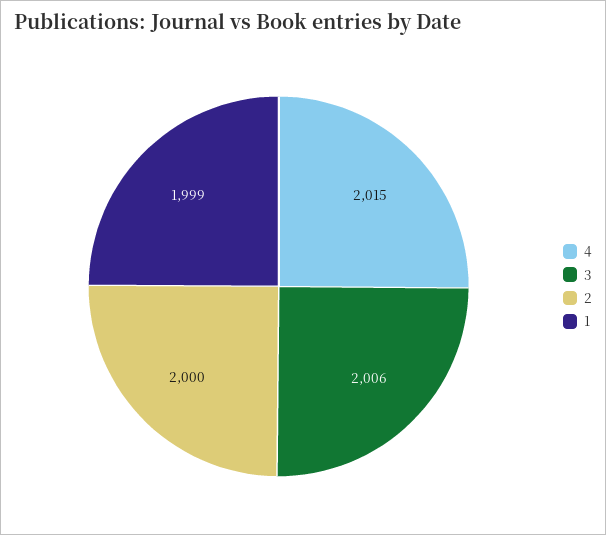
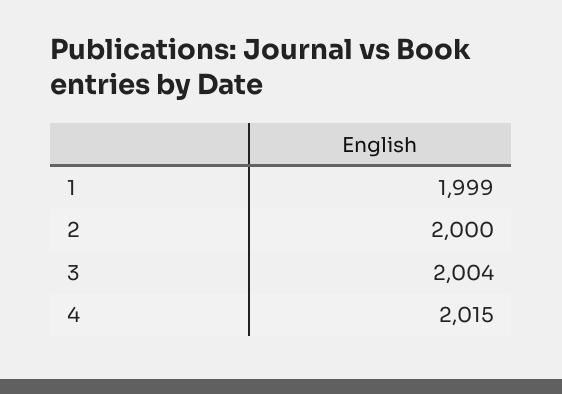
  {
    "4": 2015,
-   "3": 2006,
+   "3": 2004,
    "2": 2000,
    "1": 1999
  }

